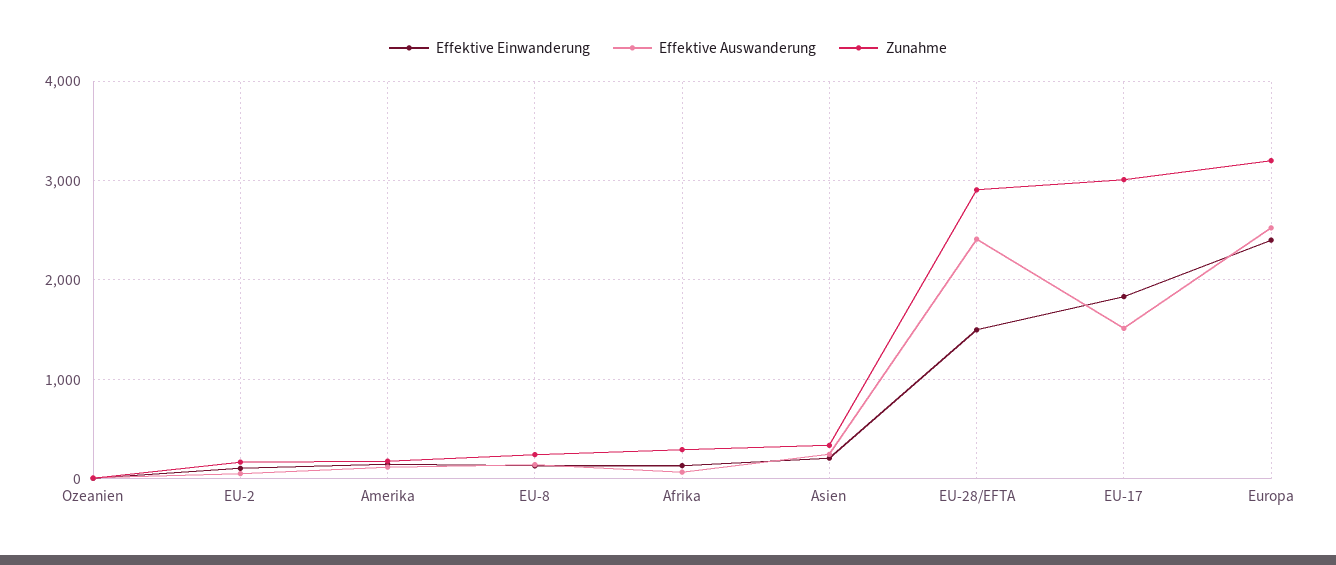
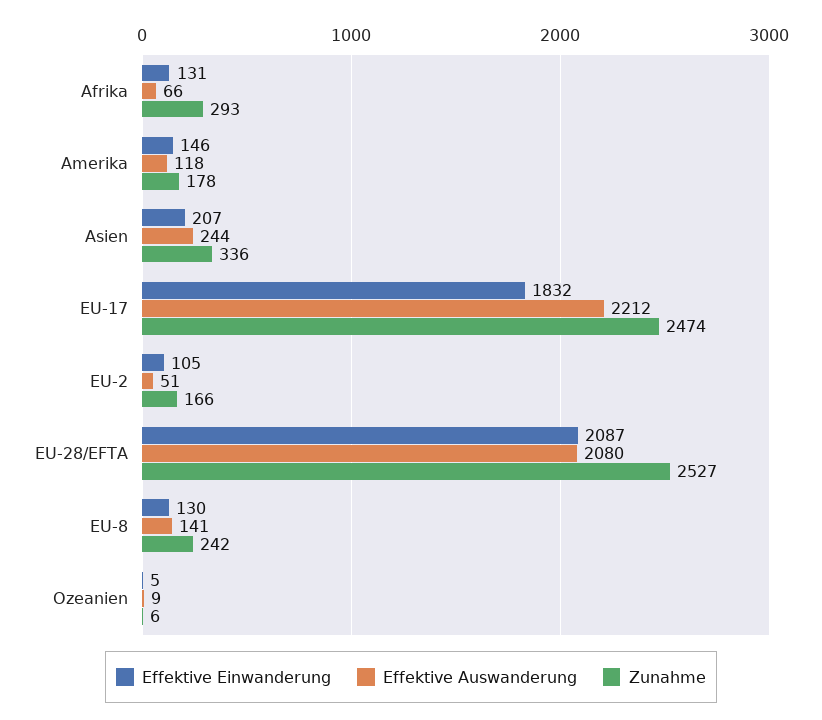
  {
    "Effektive Einwanderung": {
      "Ozeanien": 5,
      "EU-2": 105,
      "Amerika": 146,
      "EU-8": 130,
      "Afrika": 131,
      "Asien": 207,
-     "EU-28/EFTA": 1500,
+     "EU-28/EFTA": 2087,
-     "EU-17": 1832,
+     "EU-17": 1832
-     "Europa": 2400
    },
    "Effektive Auswanderung": {
      "Ozeanien": 9,
      "EU-2": 51,
      "Amerika": 118,
      "EU-8": 141,
      "Afrika": 66,
      "Asien": 244,
-     "EU-28/EFTA": 2400,
+     "EU-28/EFTA": 2080,
-     "EU-17": 1500,
+     "EU-17": 2212
-     "Europa": 2500
    },
    "Zunahme": {
      "Ozeanien": 6,
      "EU-2": 166,
      "Amerika": 178,
      "EU-8": 242,
      "Afrika": 293,
      "Asien": 336,
-     "EU-28/EFTA": 2900,
+     "EU-28/EFTA": 2527,
-     "EU-17": 3000,
+     "EU-17": 2474
-     "Europa": 3200
    }
  }

